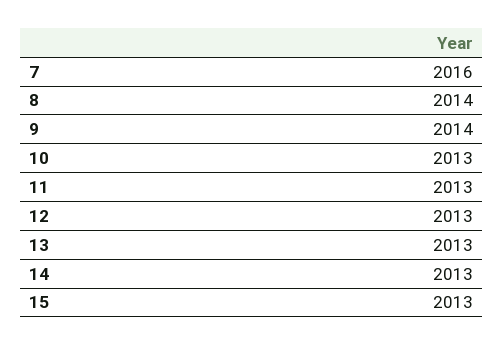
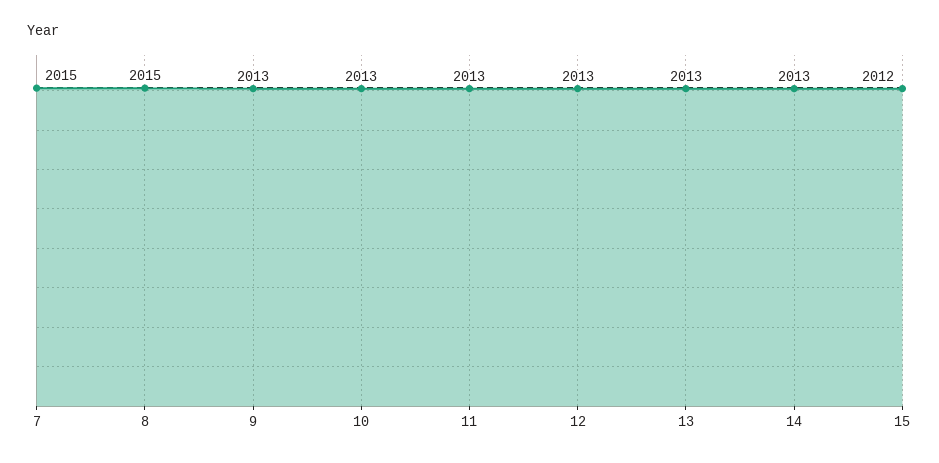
  {
-   "7": 2016,
+   "7": 2015,
-   "8": 2014,
+   "8": 2015,
-   "9": 2014,
+   "9": 2013,
    "10": 2013,
    "11": 2013,
    "12": 2013,
    "13": 2013,
    "14": 2013,
-   "15": 2013
+   "15": 2012
  }

